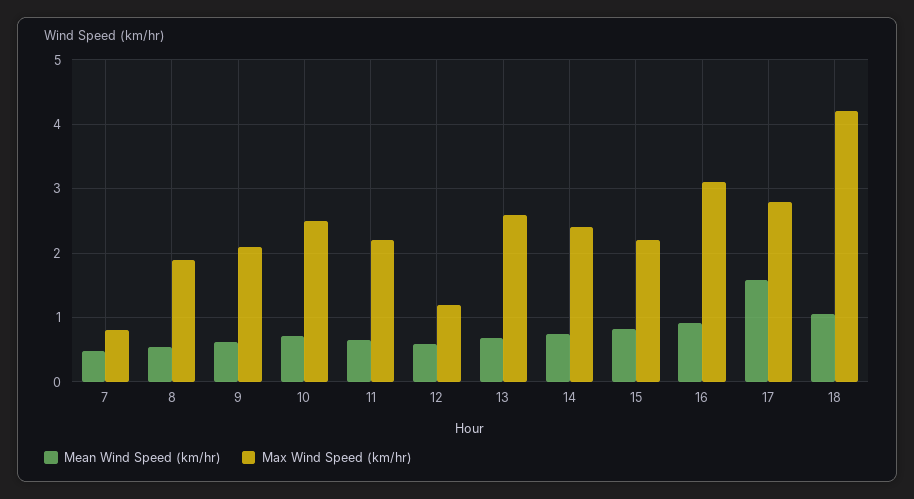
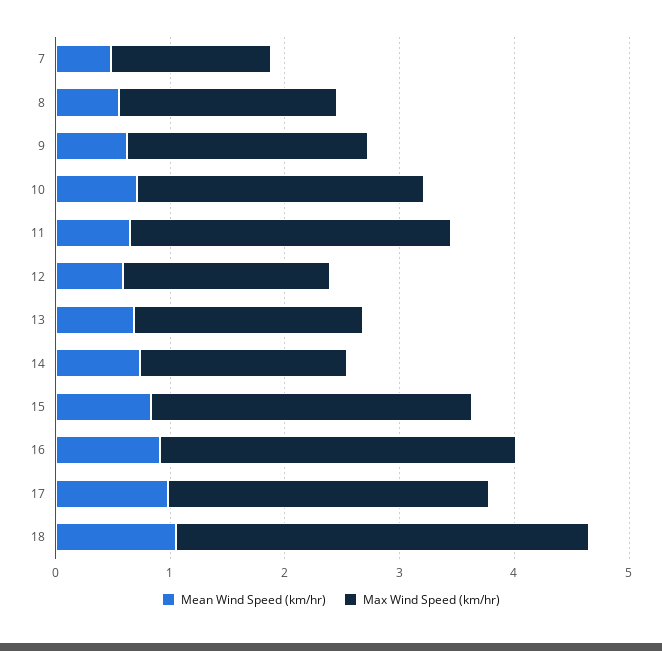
  {
    "Mean Wind Speed (km/hr)": {
      "7": 0.5,
      "8": 0.6,
      "9": 0.6,
      "10": 0.7,
      "11": 0.7,
      "12": 0.6,
      "13": 0.7,
      "14": 0.7,
      "15": 0.8,
      "16": 0.9,
-     "17": 1.6,
+     "17": 1,
      "18": 1.1
    },
    "Max Wind Speed (km/hr)": {
-     "7": 0.8,
+     "7": 1.4,
      "8": 1.9,
      "9": 2.1,
      "10": 2.5,
-     "11": 2.2,
+     "11": 2.8,
-     "12": 1.2,
+     "12": 1.8,
-     "13": 2.6,
+     "13": 2,
-     "14": 2.4,
+     "14": 1.8,
-     "15": 2.2,
+     "15": 2.8,
      "16": 3.1,
      "17": 2.8,
-     "18": 4.2
+     "18": 3.6
    }
  }

